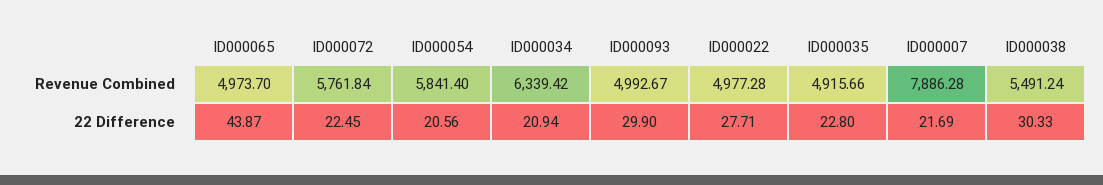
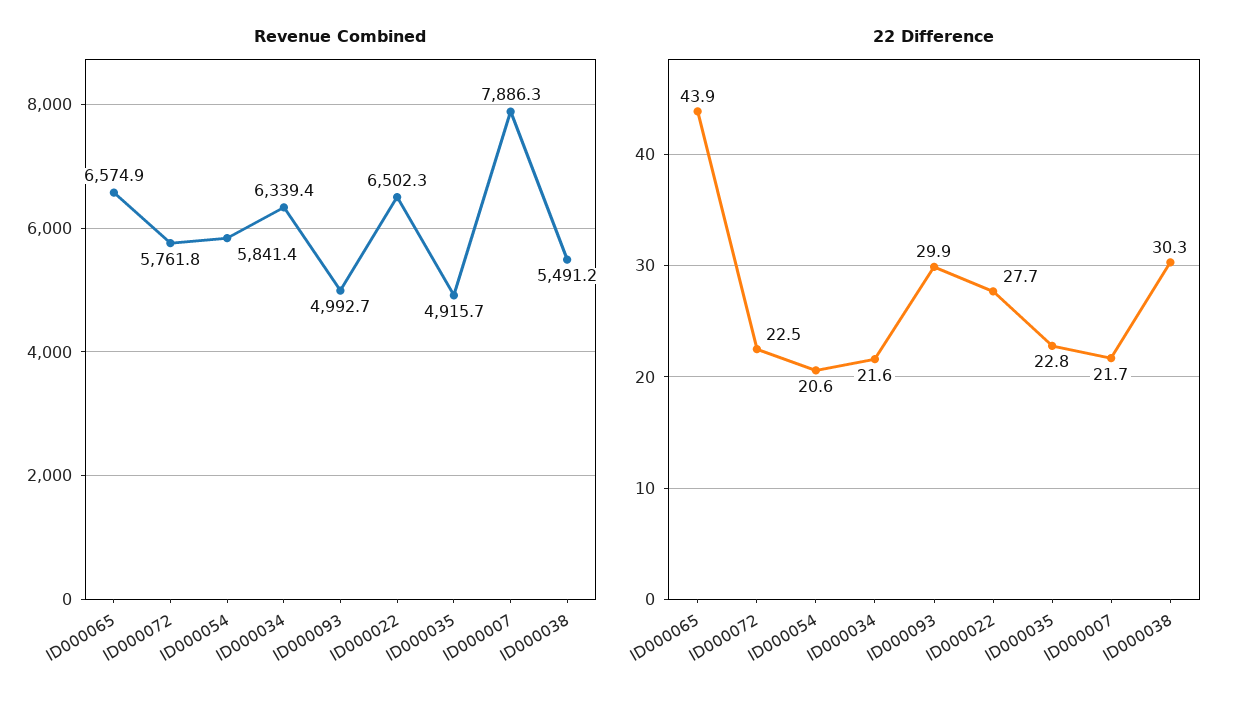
  {
    "Revenue Combined": {
-     "ID000065": 4973.7,
+     "ID000065": 6574.9,
      "ID000072": 5761.84,
      "ID000054": 5841.4,
      "ID000034": 6339.42,
      "ID000093": 4992.67,
-     "ID000022": 4977.28,
+     "ID000022": 6502.3,
      "ID000035": 4915.66,
      "ID000007": 7886.28,
      "ID000038": 5491.24
    },
    "22 Difference": {
      "ID000065": 43.87,
      "ID000072": 22.45,
      "ID000054": 20.56,
-     "ID000034": 20.94,
+     "ID000034": 21.6,
      "ID000093": 29.9,
      "ID000022": 27.71,
      "ID000035": 22.8,
      "ID000007": 21.69,
      "ID000038": 30.33
    }
  }

